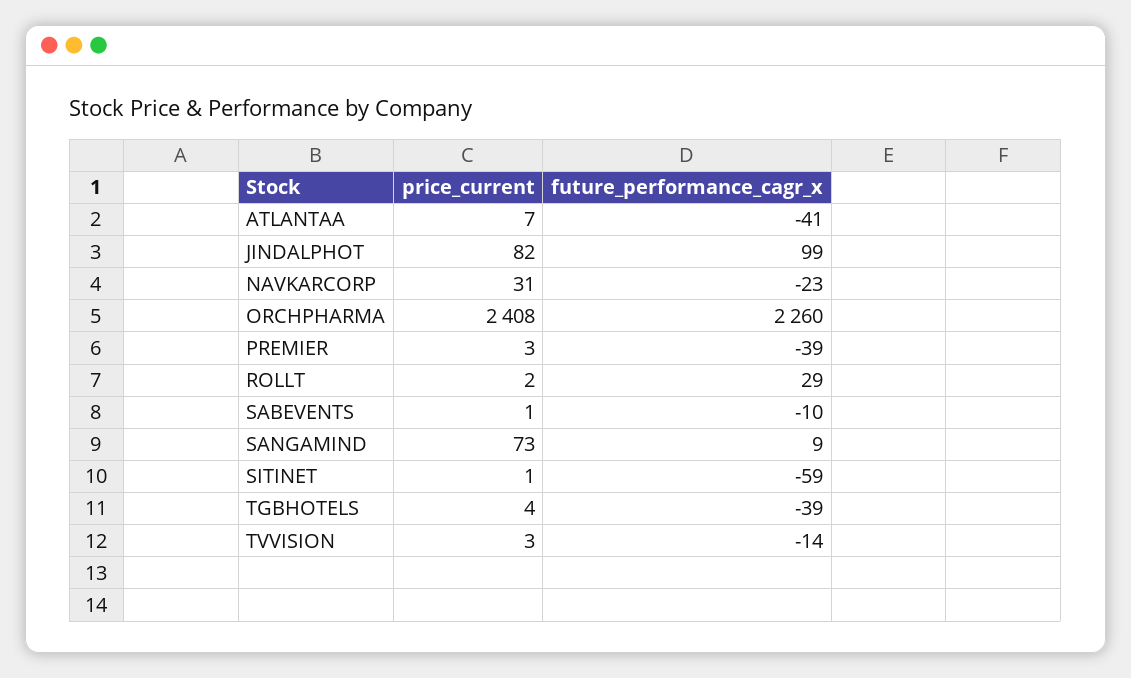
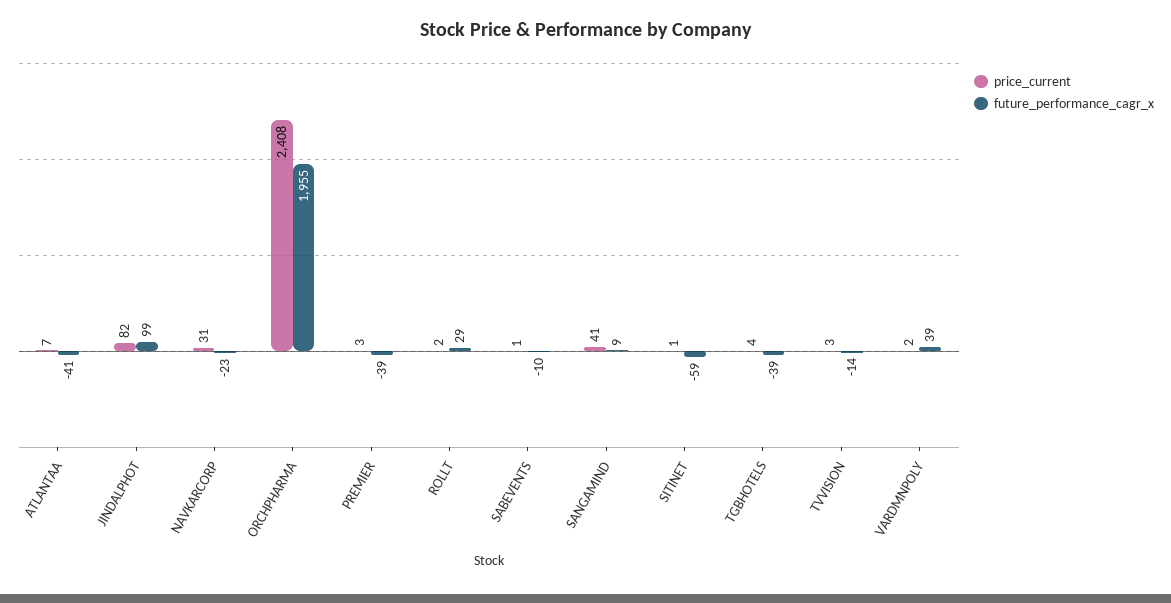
  {
    "price_current": {
      "ATLANTAA": 7,
      "JINDALPHOT": 82,
      "NAVKARCORP": 31,
      "ORCHPHARMA": 2408,
      "PREMIER": 3,
      "ROLLT": 2,
      "SABEVENTS": 1,
-     "SANGAMIND": 73,
+     "SANGAMIND": 41,
      "SITINET": 1,
      "TGBHOTELS": 4,
-     "TVVISION": 3
+     "TVVISION": 3,
+     "VARDMNPOLY": 2
    },
    "future_performance_cagr_x": {
      "ATLANTAA": -41,
      "JINDALPHOT": 99,
      "NAVKARCORP": -23,
-     "ORCHPHARMA": 2260,
+     "ORCHPHARMA": 1955,
      "PREMIER": -39,
      "ROLLT": 29,
      "SABEVENTS": -10,
      "SANGAMIND": 9,
      "SITINET": -59,
      "TGBHOTELS": -39,
-     "TVVISION": -14
+     "TVVISION": -14,
+     "VARDMNPOLY": 39
    }
  }

